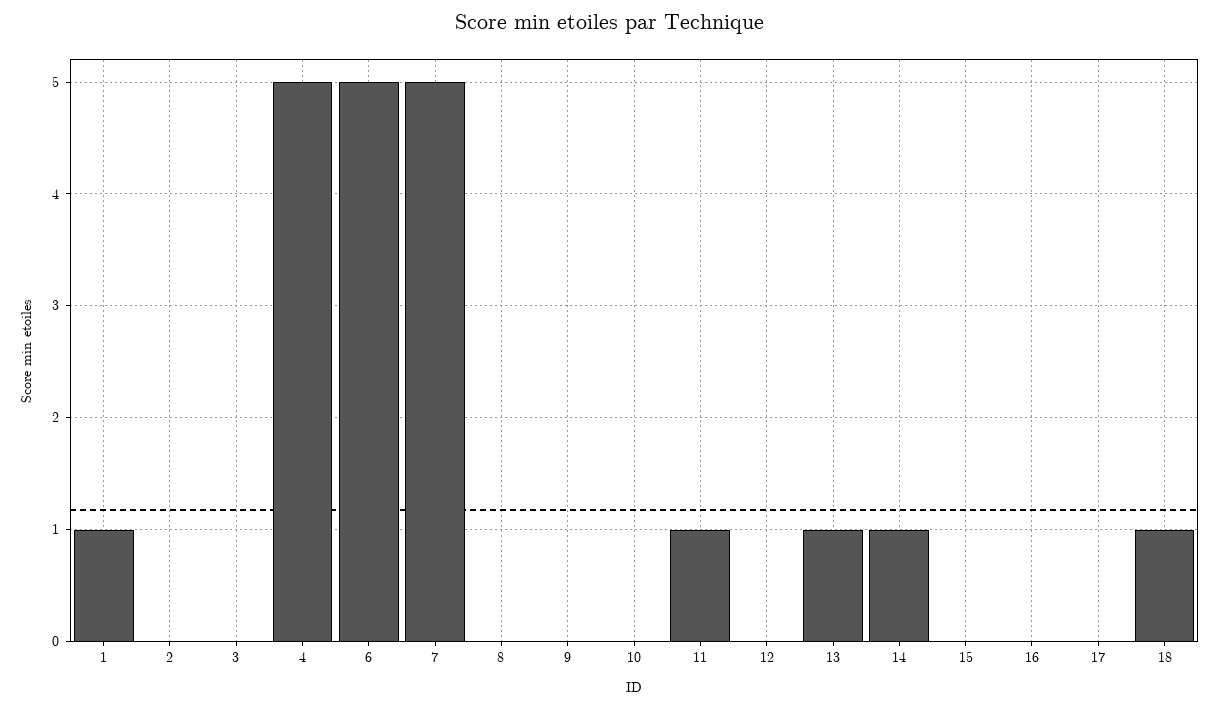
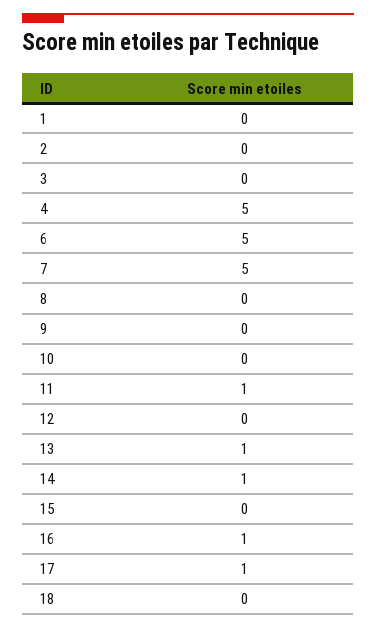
  {
-   "1": 1,
+   "1": 0,
    "2": 0,
    "3": 0,
    "4": 5,
    "6": 5,
    "7": 5,
    "8": 0,
    "9": 0,
    "10": 0,
    "11": 1,
    "12": 0,
    "13": 1,
    "14": 1,
    "15": 0,
-   "16": 0,
+   "16": 1,
-   "17": 0,
+   "17": 1,
-   "18": 1
+   "18": 0
  }

